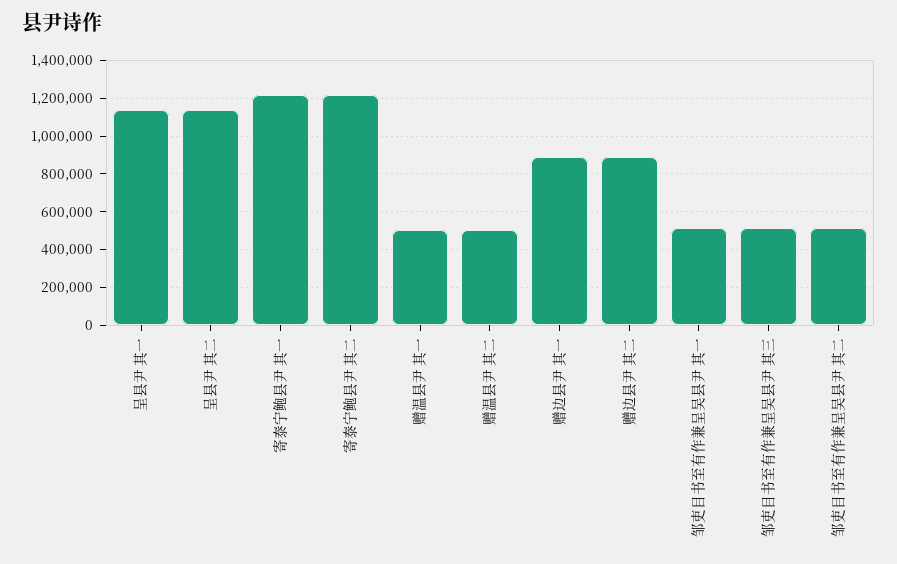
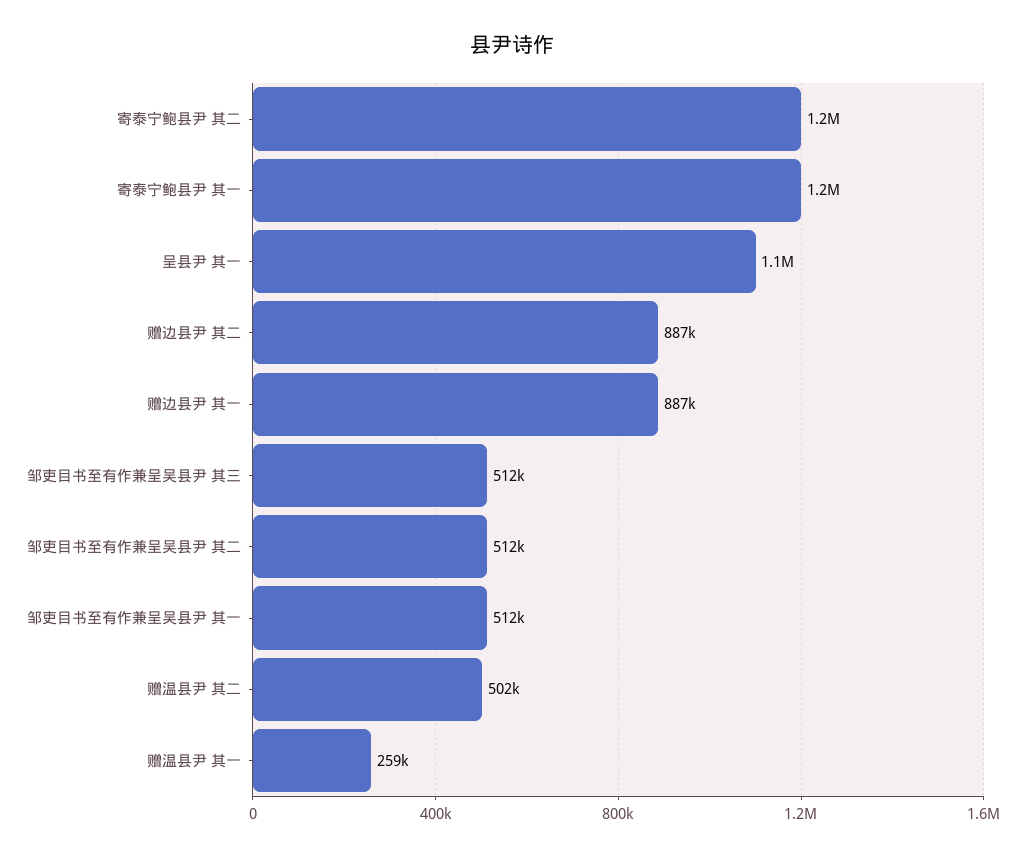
  {
    "呈县尹 其一": 1100000,
-   "呈县尹 其二": 1150000,
    "寄泰宁鲍县尹 其一": 1200000,
    "寄泰宁鲍县尹 其二": 1200000,
-   "赠温县尹 其一": 500000,
+   "赠温县尹 其一": 259000,
    "赠温县尹 其二": 502000,
    "赠边县尹 其一": 887000,
    "赠边县尹 其二": 887000,
    "邹吏目书至有作兼呈吴县尹 其一": 512000,
    "邹吏目书至有作兼呈吴县尹 其三": 512000,
    "邹吏目书至有作兼呈吴县尹 其二": 512000
  }

